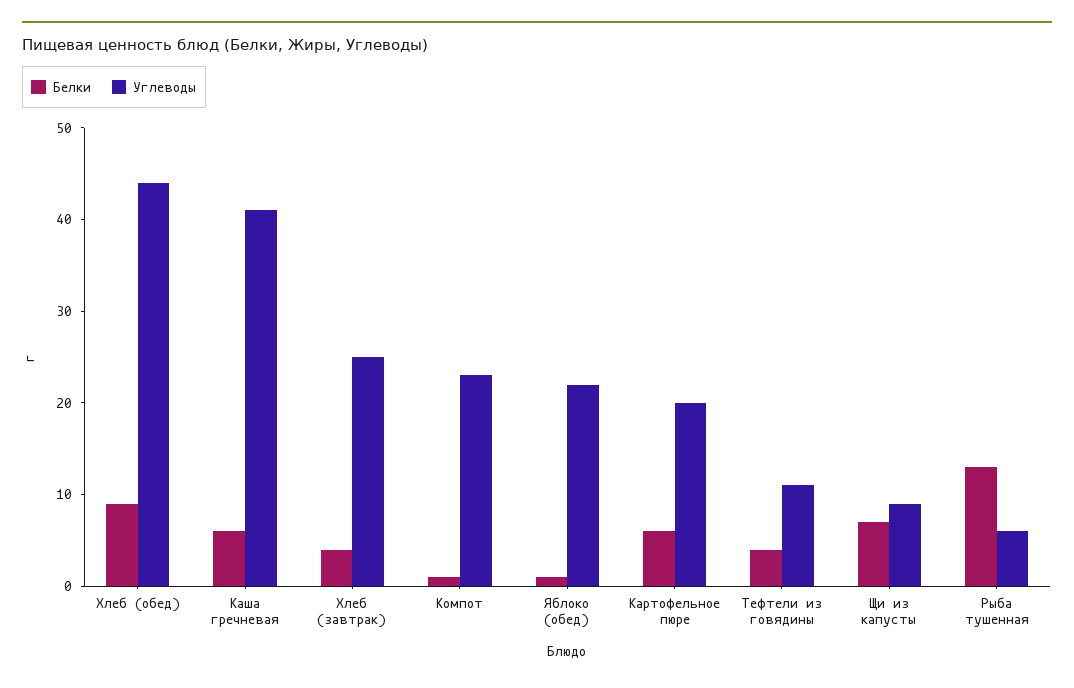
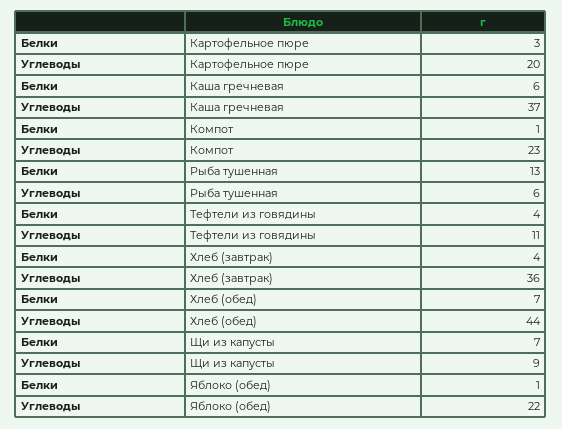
  {
    "Белки": {
-     "Хлеб (обед)": 9,
+     "Хлеб (обед)": 7,
      "Каша гречневая": 6,
      "Хлеб (завтрак)": 4,
      "Компот": 1,
      "Яблоко (обед)": 1,
-     "Картофельное пюре": 6,
+     "Картофельное пюре": 3,
      "Тефтели из говядины": 4,
      "Щи из капусты": 7,
      "Рыба тушенная": 13
    },
    "Углеводы": {
      "Хлеб (обед)": 44,
-     "Каша гречневая": 41,
+     "Каша гречневая": 37,
-     "Хлеб (завтрак)": 25,
+     "Хлеб (завтрак)": 36,
      "Компот": 23,
      "Яблоко (обед)": 22,
      "Картофельное пюре": 20,
      "Тефтели из говядины": 11,
      "Щи из капусты": 9,
      "Рыба тушенная": 6
    }
  }

